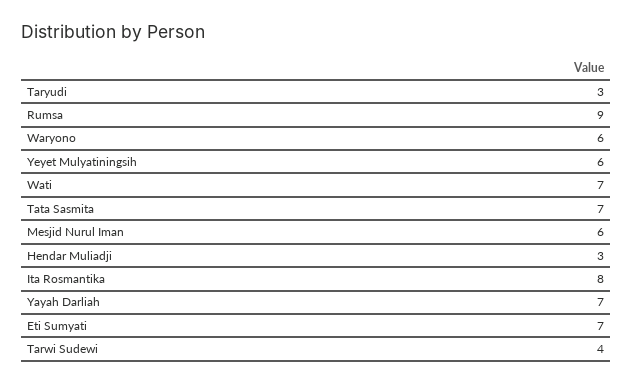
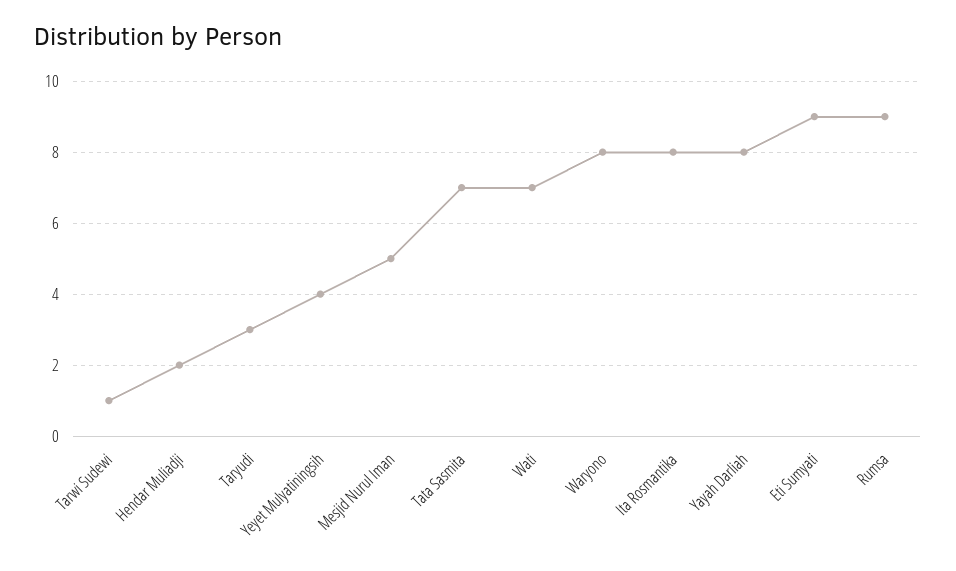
  {
    "Taryudi": 3,
    "Rumsa": 9,
-   "Waryono": 6,
+   "Waryono": 8,
-   "Yeyet Mulyatiningsih": 6,
+   "Yeyet Mulyatiningsih": 4,
    "Wati": 7,
    "Tata Sasmita": 7,
-   "Mesjid Nurul Iman": 6,
+   "Mesjid Nurul Iman": 5,
-   "Hendar Muliadji": 3,
+   "Hendar Muliadji": 2,
    "Ita Rosmantika": 8,
-   "Yayah Darliah": 7,
+   "Yayah Darliah": 8,
-   "Eti Sumyati": 7,
+   "Eti Sumyati": 9,
-   "Tarwi Sudewi": 4
+   "Tarwi Sudewi": 1
  }

